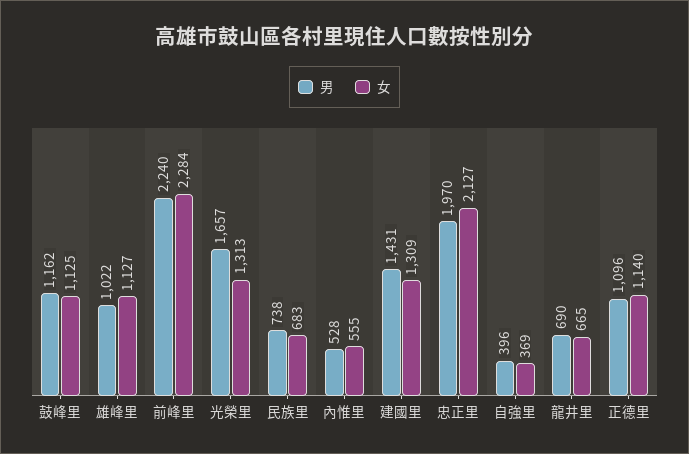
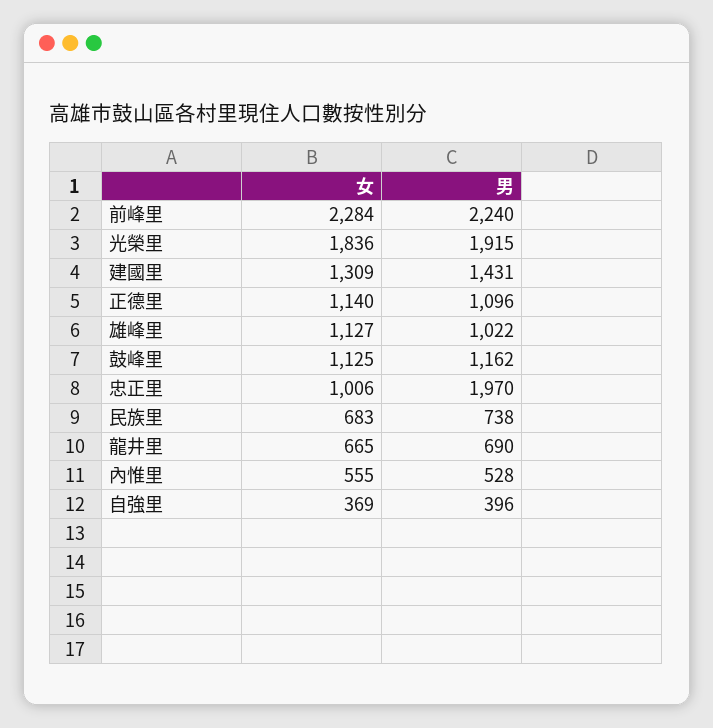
  {
    "男": {
      "鼓峰里": 1162,
      "雄峰里": 1022,
      "前峰里": 2240,
-     "光榮里": 1657,
+     "光榮里": 1915,
      "民族里": 738,
      "內惟里": 528,
      "建國里": 1431,
      "忠正里": 1970,
      "自強里": 396,
      "龍井里": 690,
      "正德里": 1096
    },
    "女": {
      "鼓峰里": 1125,
      "雄峰里": 1127,
      "前峰里": 2284,
-     "光榮里": 1313,
+     "光榮里": 1836,
      "民族里": 683,
      "內惟里": 555,
      "建國里": 1309,
-     "忠正里": 2127,
+     "忠正里": 1006,
      "自強里": 369,
      "龍井里": 665,
      "正德里": 1140
    }
  }

